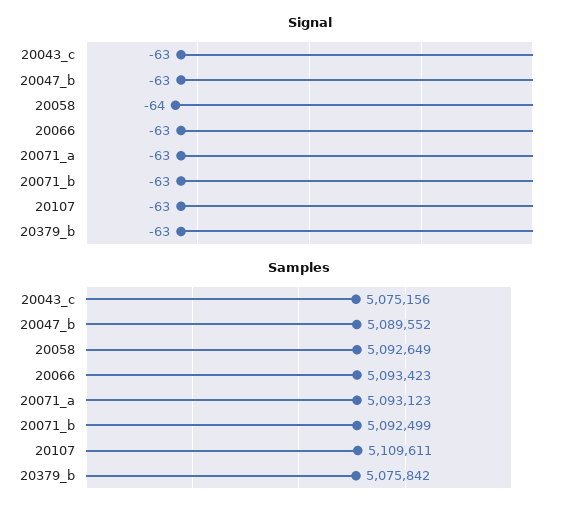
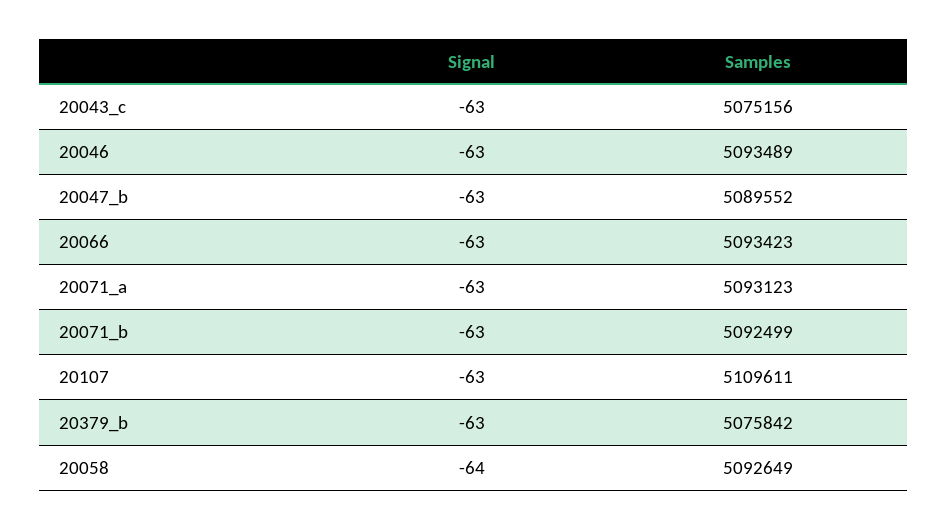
  {
    "Signal": {
      "20043_c": -63,
      "20047_b": -63,
      "20058": -64,
      "20066": -63,
      "20071_a": -63,
      "20071_b": -63,
      "20107": -63,
-     "20379_b": -63
+     "20379_b": -63,
+     "20046": -63
    },
    "Samples": {
      "20043_c": 5075156,
      "20047_b": 5089552,
      "20058": 5092649,
      "20066": 5093423,
      "20071_a": 5093123,
      "20071_b": 5092499,
      "20107": 5109611,
-     "20379_b": 5075842
+     "20379_b": 5075842,
+     "20046": 5093489
    }
  }

